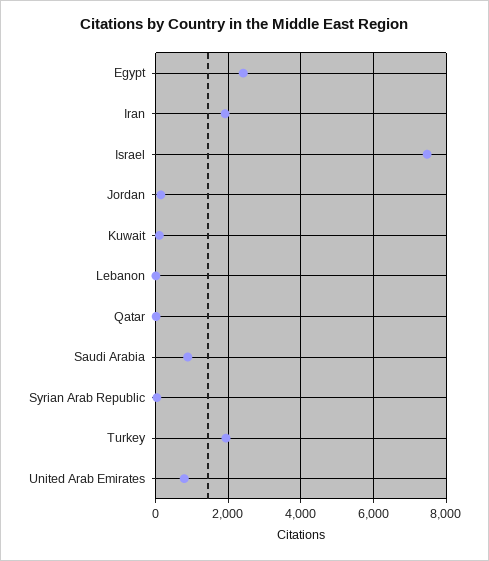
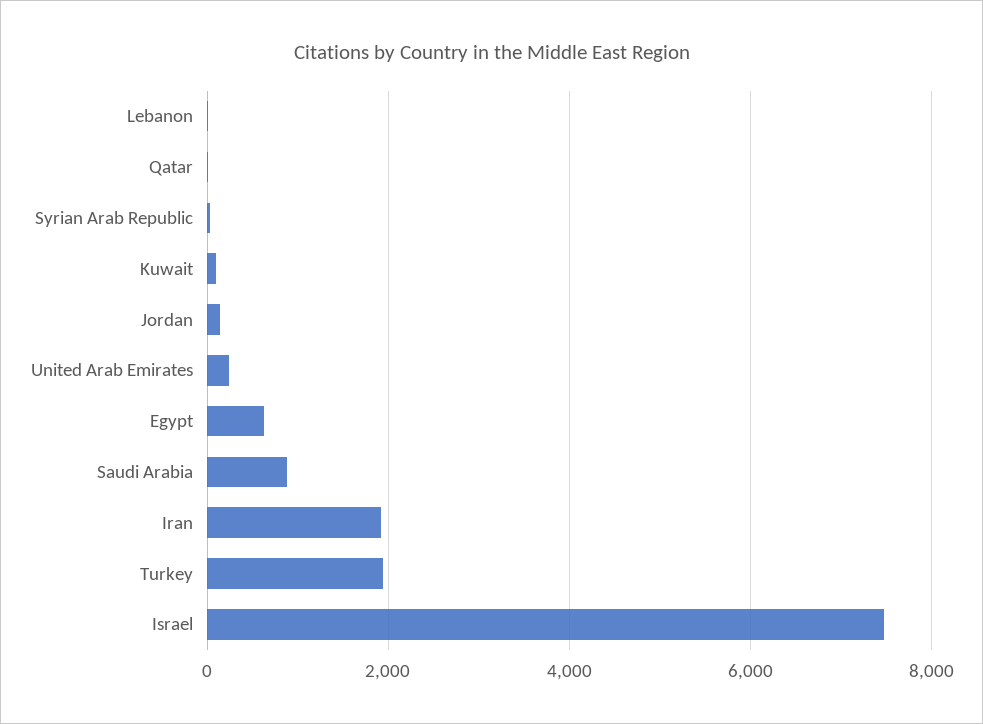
  {
-   "Egypt": 2400,
+   "Egypt": 600,
    "Iran": 2000,
    "Israel": 7400,
    "Jordan": 200,
    "Kuwait": 200,
    "Lebanon": 0,
    "Qatar": 0,
    "Saudi Arabia": 800,
    "Syrian Arab Republic": 0,
    "Turkey": 2000,
-   "United Arab Emirates": 800
+   "United Arab Emirates": 200
  }

